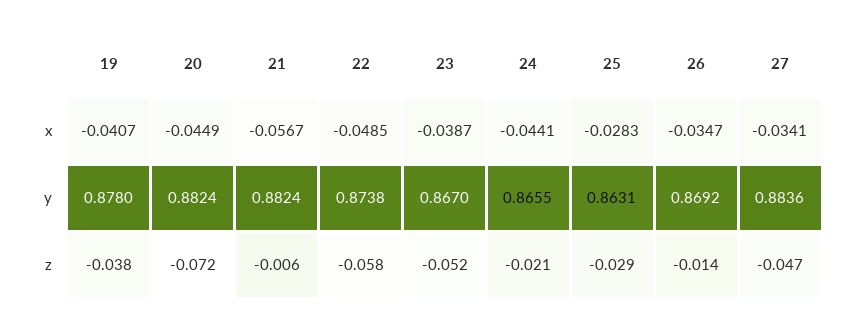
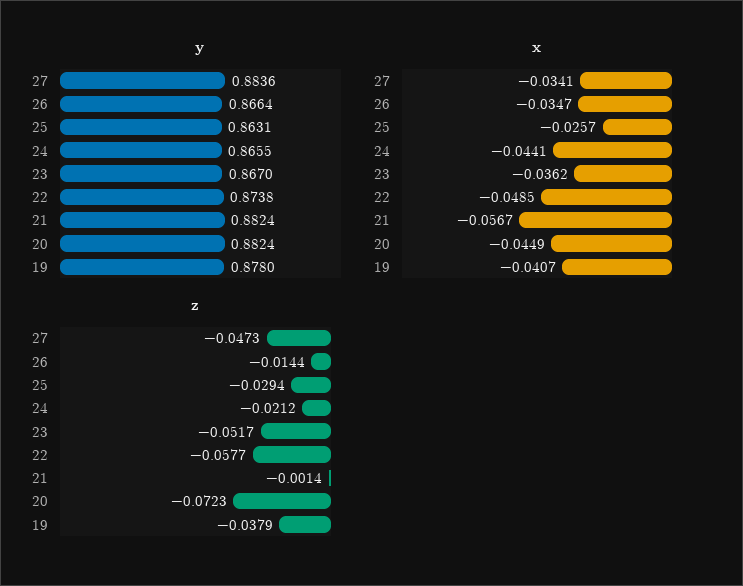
  {
    "x": {
      "19": -0.0407,
      "20": -0.0449,
      "21": -0.0567,
      "22": -0.0485,
-     "23": -0.0387,
+     "23": -0.0362,
      "24": -0.0441,
-     "25": -0.0283,
+     "25": -0.0257,
      "26": -0.0347,
      "27": -0.0341
    },
    "y": {
      "19": 0.878,
      "20": 0.8824,
      "21": 0.8824,
      "22": 0.8738,
      "23": 0.867,
      "24": 0.8655,
      "25": 0.8631,
-     "26": 0.8692,
+     "26": 0.8664,
      "27": 0.8836
    },
    "z": {
      "19": -0.0379,
      "20": -0.0723,
-     "21": -0.006,
+     "21": -0.0014,
      "22": -0.0577,
      "23": -0.0517,
      "24": -0.0212,
      "25": -0.0294,
      "26": -0.0144,
      "27": -0.0473
    }
  }

